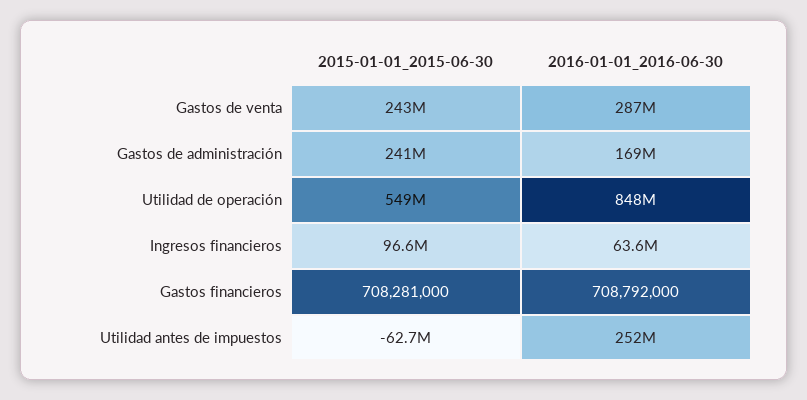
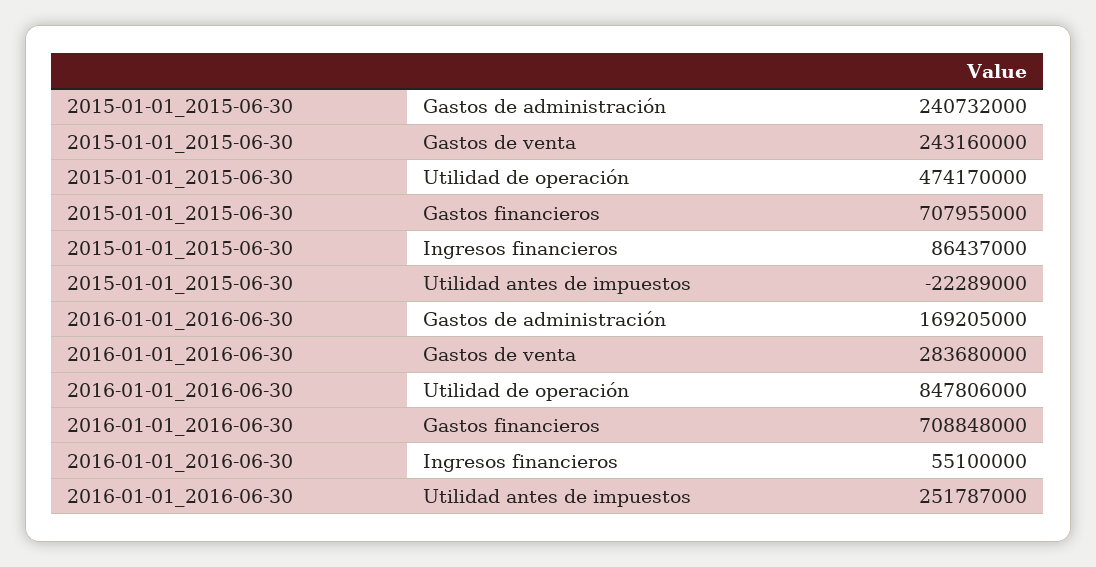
  {
    "2015-01-01_2015-06-30": {
      "Gastos de venta": 243160000,
      "Gastos de administración": 240732000,
-     "Utilidad de operación": 549000000,
+     "Utilidad de operación": 474170000,
-     "Ingresos financieros": 96600000,
+     "Ingresos financieros": 86437000,
-     "Gastos financieros": 708281000,
+     "Gastos financieros": 707955000,
-     "Utilidad antes de impuestos": -62700000
+     "Utilidad antes de impuestos": -22289000
    },
    "2016-01-01_2016-06-30": {
-     "Gastos de venta": 287000000,
+     "Gastos de venta": 283680000,
      "Gastos de administración": 169205000,
      "Utilidad de operación": 847806000,
-     "Ingresos financieros": 63600000,
+     "Ingresos financieros": 55100000,
-     "Gastos financieros": 708792000,
+     "Gastos financieros": 708848000,
      "Utilidad antes de impuestos": 251787000
    }
  }

